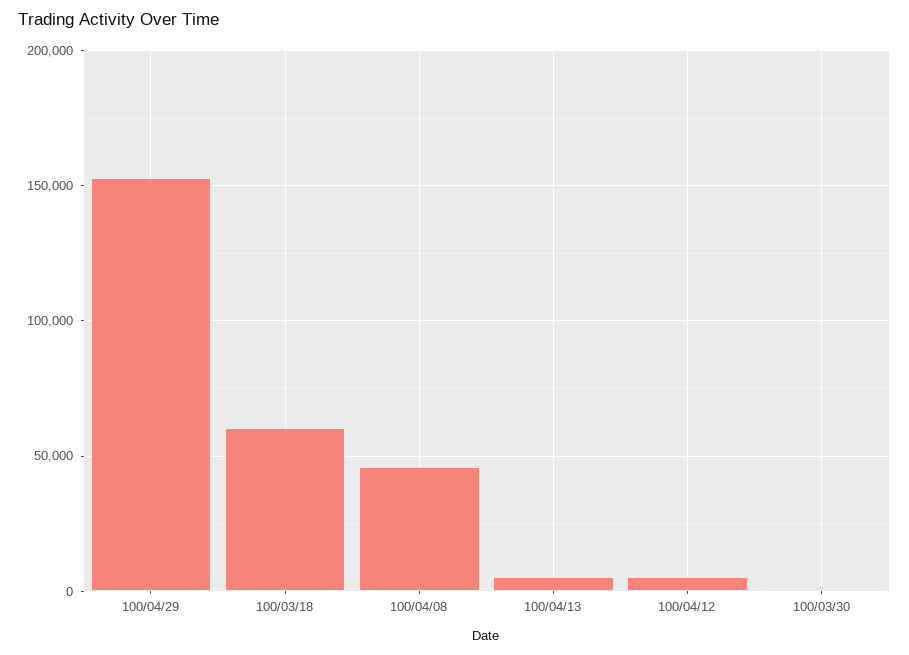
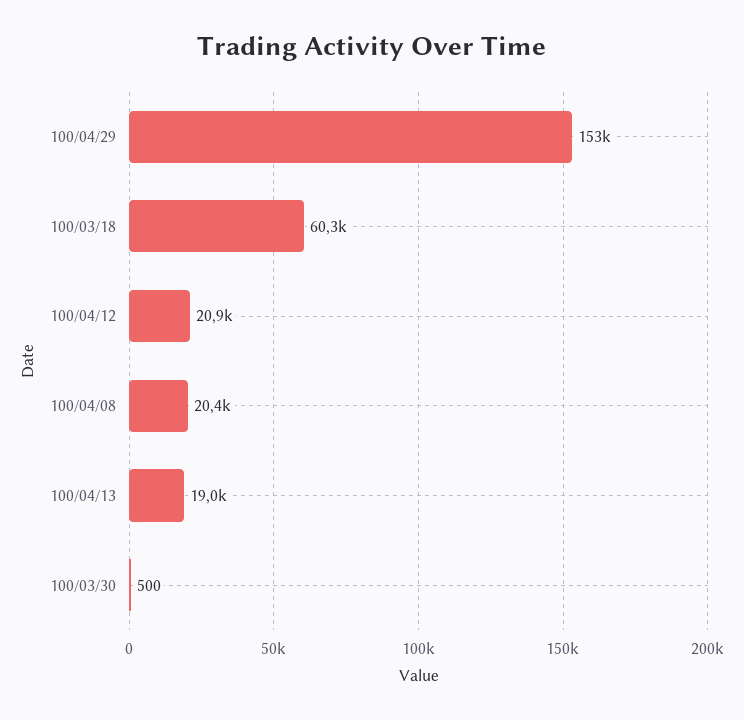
  {
    "100/04/29": 153000,
    "100/03/18": 60300,
-   "100/04/08": 45000,
+   "100/04/08": 20400,
-   "100/04/13": 5000,
+   "100/04/13": 19000,
-   "100/04/12": 5000,
+   "100/04/12": 20900,
    "100/03/30": 500
  }

